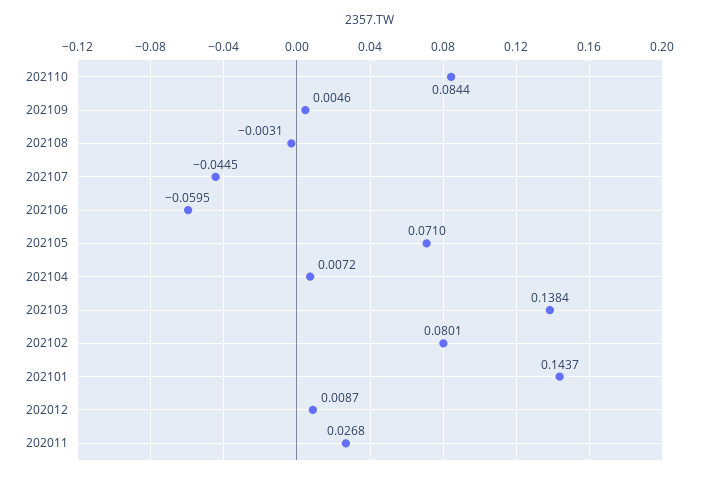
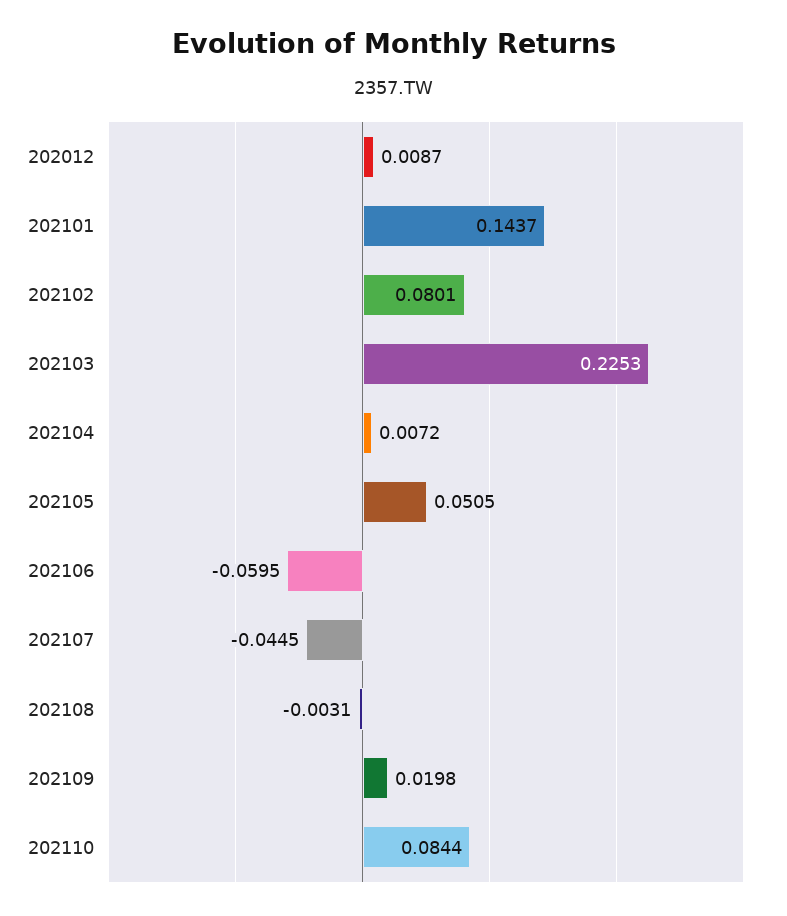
  {
    "202110": 0.0844,
-   "202109": 0.0046,
+   "202109": 0.0198,
    "202108": -0.0031,
    "202107": -0.0445,
    "202106": -0.0595,
-   "202105": 0.071,
+   "202105": 0.0505,
    "202104": 0.0072,
-   "202103": 0.1384,
+   "202103": 0.2253,
    "202102": 0.0801,
    "202101": 0.1437,
-   "202012": 0.0087,
+   "202012": 0.0087
-   "202011": 0.0268
  }

